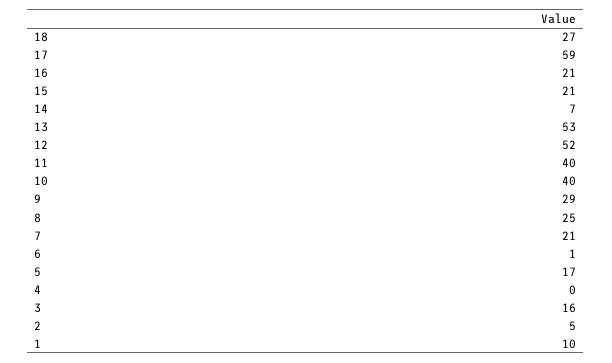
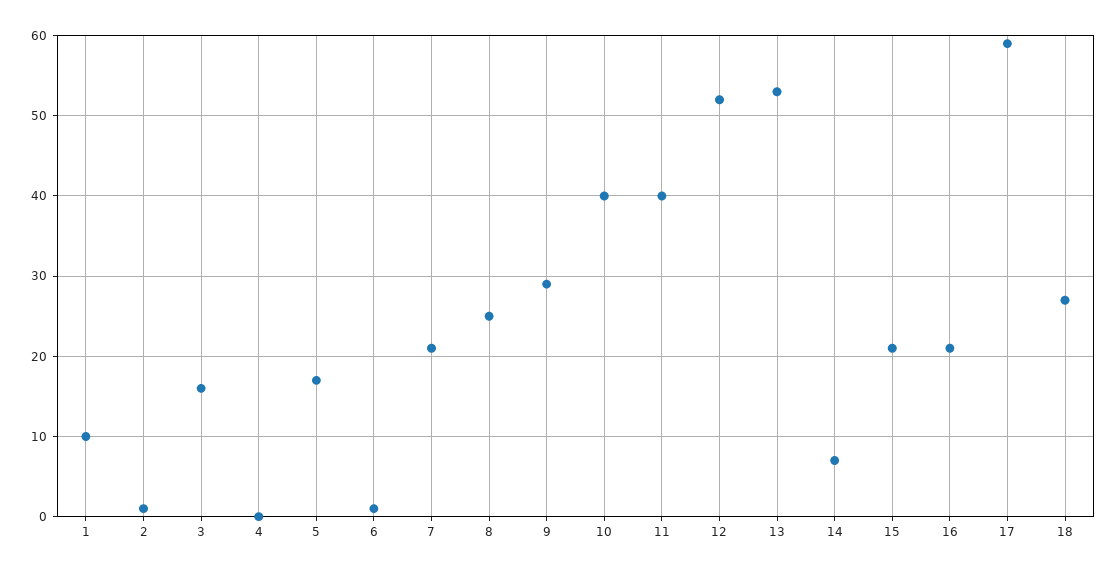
  {
    "18": 27,
    "17": 59,
    "16": 21,
    "15": 21,
    "14": 7,
    "13": 53,
    "12": 52,
    "11": 40,
    "10": 40,
    "9": 29,
    "8": 25,
    "7": 21,
    "6": 1,
    "5": 17,
    "4": 0,
    "3": 16,
-   "2": 5,
+   "2": 1,
    "1": 10
  }

